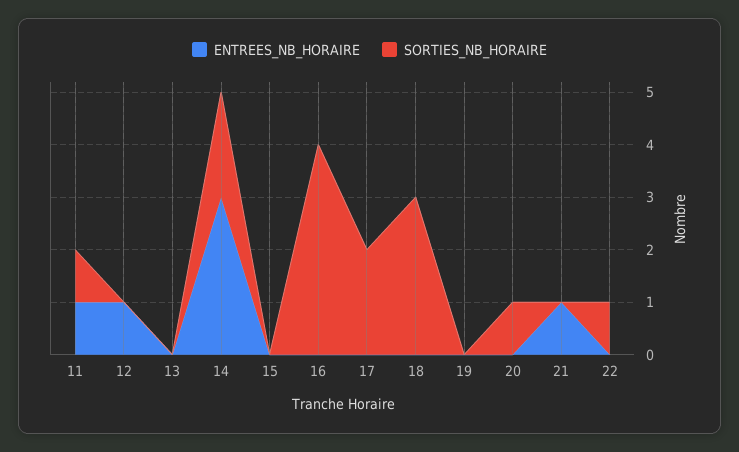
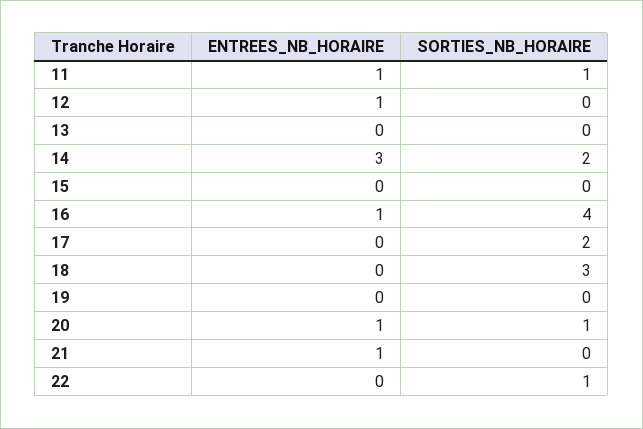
  {
    "ENTREES_NB_HORAIRE": {
      "11": 1,
      "12": 1,
      "13": 0,
      "14": 3,
      "15": 0,
-     "16": 0,
+     "16": 1,
      "17": 0,
      "18": 0,
      "19": 0,
-     "20": 0,
+     "20": 1,
      "21": 1,
      "22": 0
    },
    "SORTIES_NB_HORAIRE": {
      "11": 1,
      "12": 0,
      "13": 0,
      "14": 2,
      "15": 0,
      "16": 4,
      "17": 2,
      "18": 3,
      "19": 0,
      "20": 1,
      "21": 0,
      "22": 1
    }
  }

